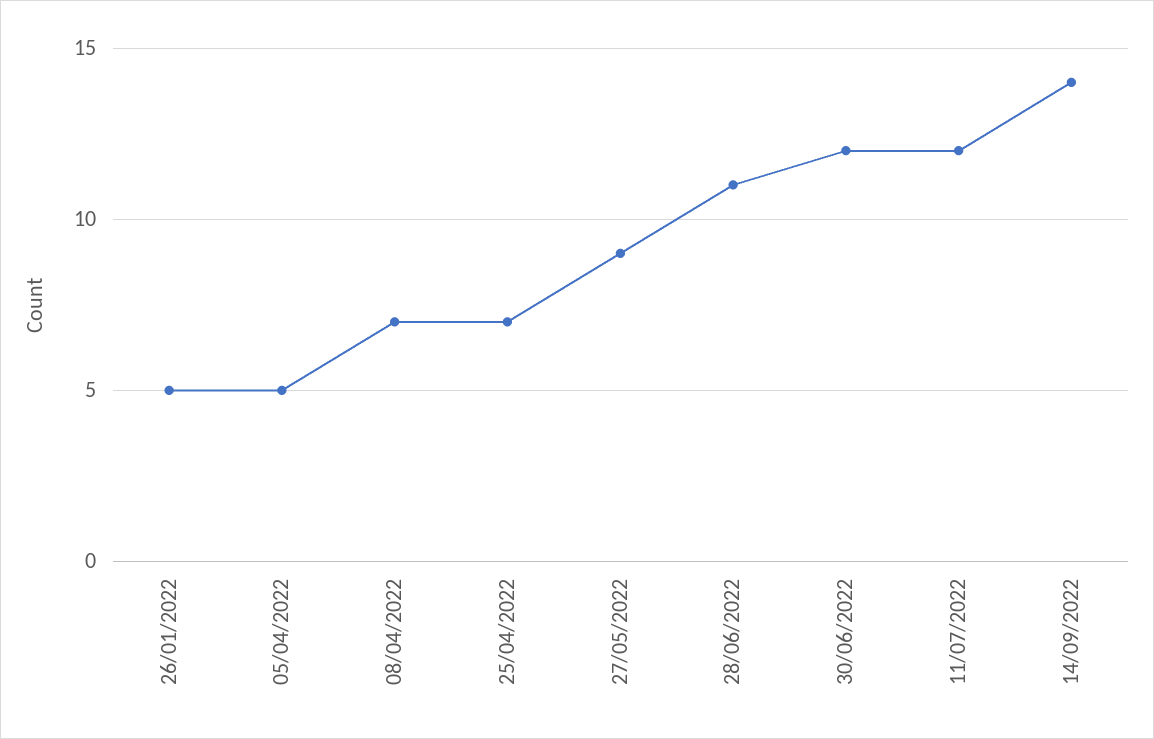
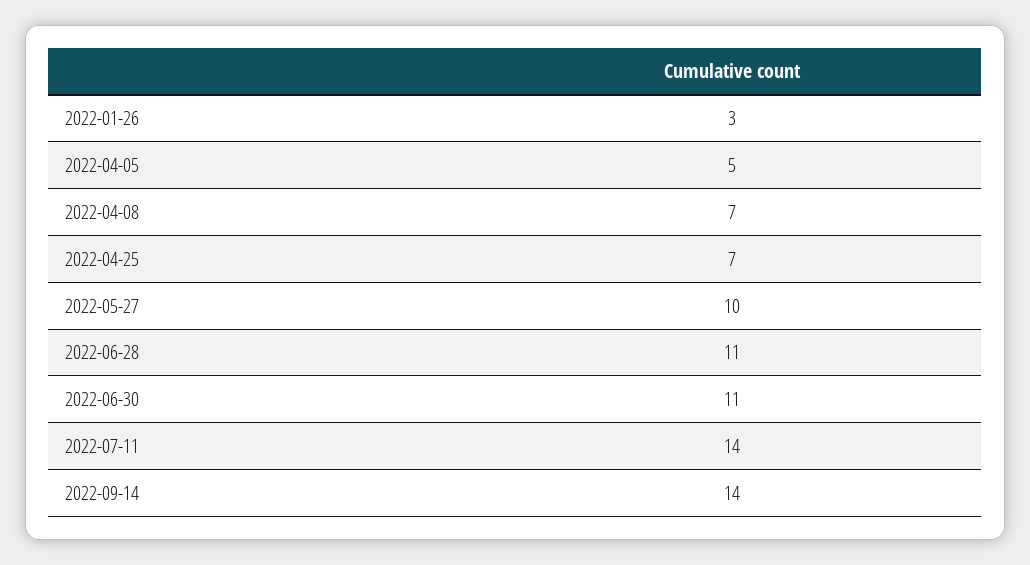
  {
-   "26/01/2022": 5,
+   "26/01/2022": 3,
    "05/04/2022": 5,
    "08/04/2022": 7,
    "25/04/2022": 7,
-   "27/05/2022": 9,
+   "27/05/2022": 10,
    "28/06/2022": 11,
-   "30/06/2022": 12,
+   "30/06/2022": 11,
-   "11/07/2022": 12,
+   "11/07/2022": 14,
    "14/09/2022": 14
  }

